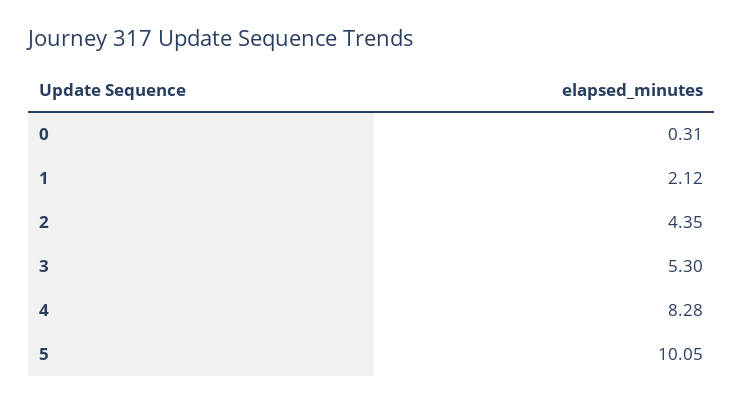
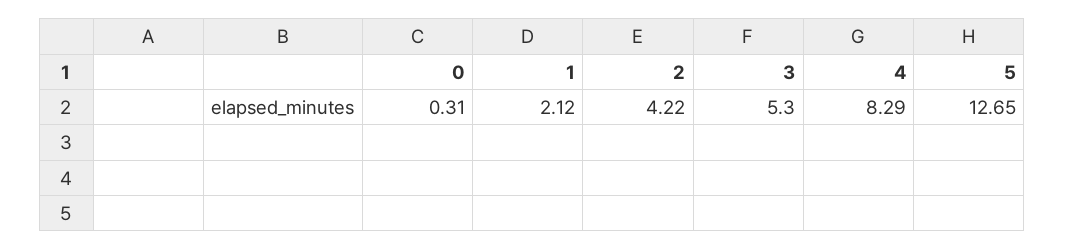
  {
    "0": 0.31,
    "1": 2.12,
-   "2": 4.35,
+   "2": 4.22,
    "3": 5.3,
-   "4": 8.28,
+   "4": 8.29,
-   "5": 10.05
+   "5": 12.65
  }

